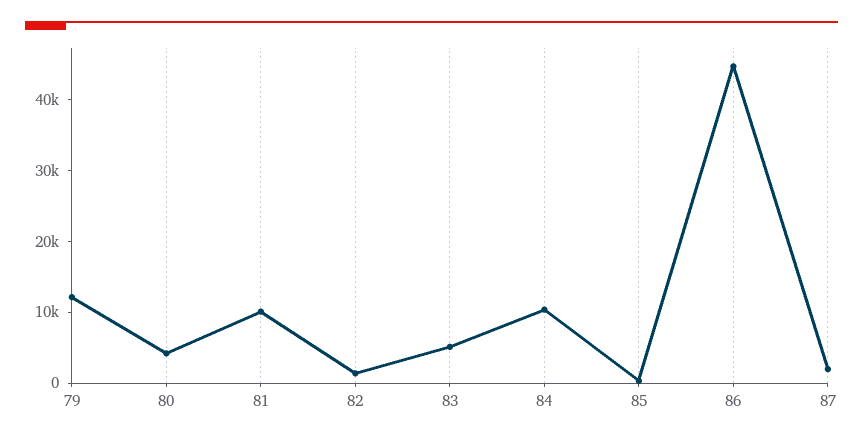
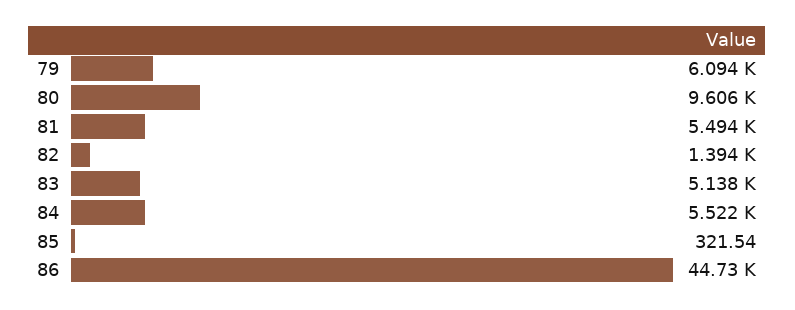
  {
-   "79": 12000,
+   "79": 6094,
-   "80": 4000,
+   "80": 9606,
-   "81": 10000,
+   "81": 5494,
    "82": 1394,
    "83": 5138,
-   "84": 10000,
+   "84": 5522,
    "85": 321.54,
-   "86": 44730,
+   "86": 44730
-   "87": 2000
  }

